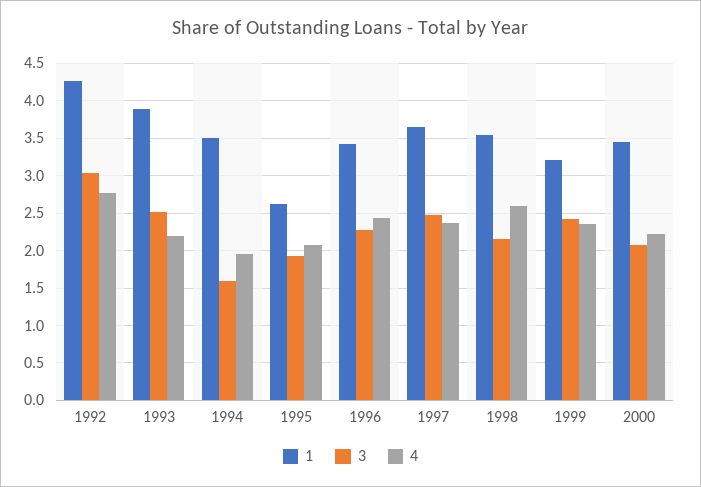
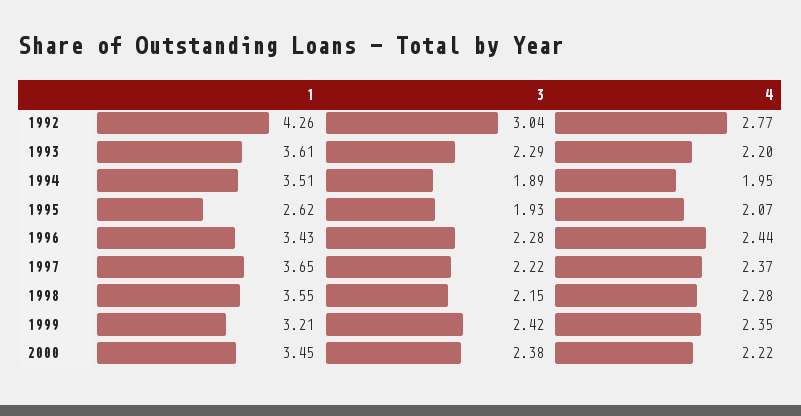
  {
    "1": {
      "1992": 4.26,
-     "1993": 3.9,
+     "1993": 3.61,
      "1994": 3.51,
      "1995": 2.62,
      "1996": 3.43,
      "1997": 3.65,
      "1998": 3.55,
      "1999": 3.21,
      "2000": 3.45
    },
    "3": {
      "1992": 3.04,
-     "1993": 2.5,
+     "1993": 2.29,
-     "1994": 1.6,
+     "1994": 1.89,
      "1995": 1.93,
      "1996": 2.28,
-     "1997": 2.5,
+     "1997": 2.22,
      "1998": 2.15,
      "1999": 2.42,
-     "2000": 2.1
+     "2000": 2.38
    },
    "4": {
      "1992": 2.77,
      "1993": 2.2,
      "1994": 1.95,
      "1995": 2.07,
      "1996": 2.44,
      "1997": 2.37,
-     "1998": 2.6,
+     "1998": 2.28,
      "1999": 2.35,
      "2000": 2.22
    }
  }

